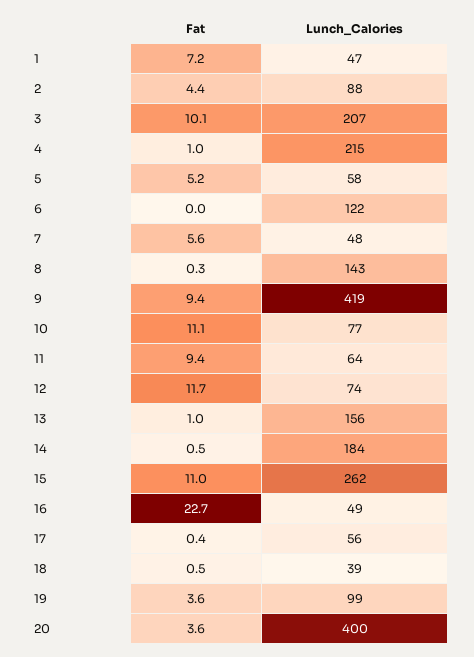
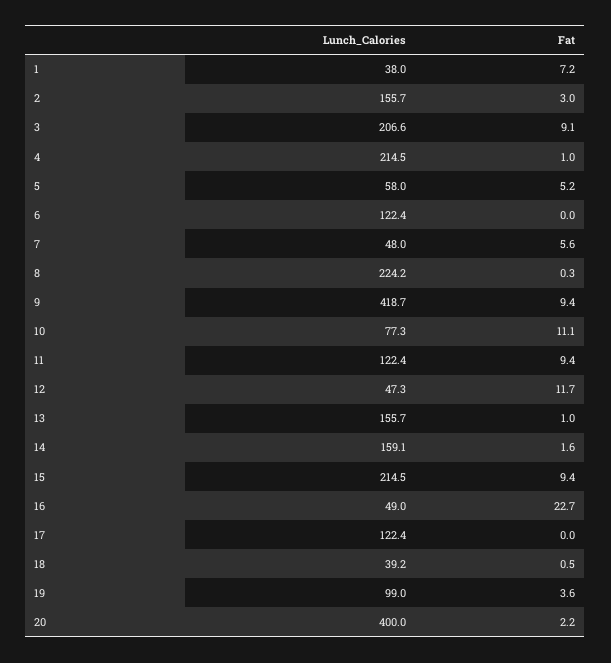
  {
    "Fat": {
      "1": 7.2,
-     "2": 4.4,
+     "2": 3,
-     "3": 10.1,
+     "3": 9.1,
      "4": 1,
      "5": 5.2,
      "6": 0,
      "7": 5.6,
      "8": 0.3,
      "9": 9.4,
      "10": 11.1,
      "11": 9.4,
      "12": 11.7,
      "13": 1,
-     "14": 0.5,
+     "14": 1.6,
-     "15": 11,
+     "15": 9.4,
      "16": 22.7,
-     "17": 0.4,
+     "17": 0,
      "18": 0.5,
      "19": 3.6,
-     "20": 3.6
+     "20": 2.2
    },
    "Lunch_Calories": {
-     "1": 47,
+     "1": 38,
-     "2": 88,
+     "2": 155.7,
      "3": 206.6,
      "4": 214.5,
      "5": 58,
      "6": 122.4,
      "7": 48,
-     "8": 143,
+     "8": 224.2,
      "9": 418.7,
      "10": 77.3,
-     "11": 64,
+     "11": 122.4,
-     "12": 74,
+     "12": 47.3,
      "13": 155.7,
-     "14": 184,
+     "14": 159.1,
-     "15": 262,
+     "15": 214.5,
      "16": 49,
-     "17": 56,
+     "17": 122.4,
      "18": 39.2,
      "19": 99,
      "20": 400
    }
  }

